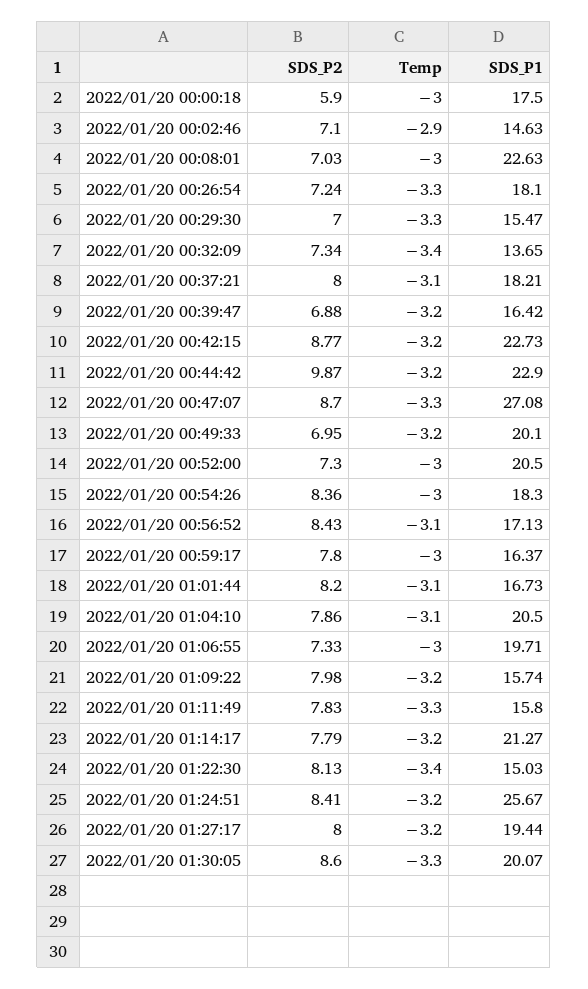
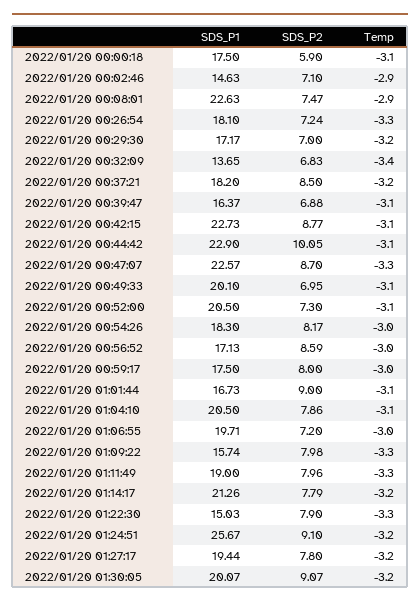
  {
    "SDS_P2": {
      "2022/01/20 00:00:18": 5.9,
      "2022/01/20 00:02:46": 7.1,
-     "2022/01/20 00:08:01": 7.03,
+     "2022/01/20 00:08:01": 7.47,
      "2022/01/20 00:26:54": 7.24,
      "2022/01/20 00:29:30": 7,
-     "2022/01/20 00:32:09": 7.34,
+     "2022/01/20 00:32:09": 6.83,
-     "2022/01/20 00:37:21": 8,
+     "2022/01/20 00:37:21": 8.5,
      "2022/01/20 00:39:47": 6.88,
      "2022/01/20 00:42:15": 8.77,
-     "2022/01/20 00:44:42": 9.87,
+     "2022/01/20 00:44:42": 10.05,
      "2022/01/20 00:47:07": 8.7,
      "2022/01/20 00:49:33": 6.95,
      "2022/01/20 00:52:00": 7.3,
-     "2022/01/20 00:54:26": 8.36,
+     "2022/01/20 00:54:26": 8.17,
-     "2022/01/20 00:56:52": 8.43,
+     "2022/01/20 00:56:52": 8.59,
-     "2022/01/20 00:59:17": 7.8,
+     "2022/01/20 00:59:17": 8,
-     "2022/01/20 01:01:44": 8.2,
+     "2022/01/20 01:01:44": 9,
      "2022/01/20 01:04:10": 7.86,
-     "2022/01/20 01:06:55": 7.33,
+     "2022/01/20 01:06:55": 7.2,
      "2022/01/20 01:09:22": 7.98,
-     "2022/01/20 01:11:49": 7.83,
+     "2022/01/20 01:11:49": 7.96,
      "2022/01/20 01:14:17": 7.79,
-     "2022/01/20 01:22:30": 8.13,
+     "2022/01/20 01:22:30": 7.9,
-     "2022/01/20 01:24:51": 8.41,
+     "2022/01/20 01:24:51": 9.1,
-     "2022/01/20 01:27:17": 8,
+     "2022/01/20 01:27:17": 7.8,
-     "2022/01/20 01:30:05": 8.6
+     "2022/01/20 01:30:05": 9.07
    },
    "Temp": {
-     "2022/01/20 00:00:18": -3,
+     "2022/01/20 00:00:18": -3.1,
      "2022/01/20 00:02:46": -2.9,
-     "2022/01/20 00:08:01": -3,
+     "2022/01/20 00:08:01": -2.9,
      "2022/01/20 00:26:54": -3.3,
-     "2022/01/20 00:29:30": -3.3,
+     "2022/01/20 00:29:30": -3.2,
      "2022/01/20 00:32:09": -3.4,
-     "2022/01/20 00:37:21": -3.1,
+     "2022/01/20 00:37:21": -3.2,
-     "2022/01/20 00:39:47": -3.2,
+     "2022/01/20 00:39:47": -3.1,
-     "2022/01/20 00:42:15": -3.2,
+     "2022/01/20 00:42:15": -3.1,
-     "2022/01/20 00:44:42": -3.2,
+     "2022/01/20 00:44:42": -3.1,
      "2022/01/20 00:47:07": -3.3,
-     "2022/01/20 00:49:33": -3.2,
+     "2022/01/20 00:49:33": -3.1,
-     "2022/01/20 00:52:00": -3,
+     "2022/01/20 00:52:00": -3.1,
      "2022/01/20 00:54:26": -3,
-     "2022/01/20 00:56:52": -3.1,
+     "2022/01/20 00:56:52": -3,
      "2022/01/20 00:59:17": -3,
      "2022/01/20 01:01:44": -3.1,
      "2022/01/20 01:04:10": -3.1,
      "2022/01/20 01:06:55": -3,
-     "2022/01/20 01:09:22": -3.2,
+     "2022/01/20 01:09:22": -3.3,
      "2022/01/20 01:11:49": -3.3,
      "2022/01/20 01:14:17": -3.2,
-     "2022/01/20 01:22:30": -3.4,
+     "2022/01/20 01:22:30": -3.3,
      "2022/01/20 01:24:51": -3.2,
      "2022/01/20 01:27:17": -3.2,
-     "2022/01/20 01:30:05": -3.3
+     "2022/01/20 01:30:05": -3.2
    },
    "SDS_P1": {
      "2022/01/20 00:00:18": 17.5,
      "2022/01/20 00:02:46": 14.63,
      "2022/01/20 00:08:01": 22.63,
      "2022/01/20 00:26:54": 18.1,
-     "2022/01/20 00:29:30": 15.47,
+     "2022/01/20 00:29:30": 17.17,
      "2022/01/20 00:32:09": 13.65,
-     "2022/01/20 00:37:21": 18.21,
+     "2022/01/20 00:37:21": 18.2,
-     "2022/01/20 00:39:47": 16.42,
+     "2022/01/20 00:39:47": 16.37,
      "2022/01/20 00:42:15": 22.73,
      "2022/01/20 00:44:42": 22.9,
-     "2022/01/20 00:47:07": 27.08,
+     "2022/01/20 00:47:07": 22.57,
      "2022/01/20 00:49:33": 20.1,
      "2022/01/20 00:52:00": 20.5,
      "2022/01/20 00:54:26": 18.3,
      "2022/01/20 00:56:52": 17.13,
-     "2022/01/20 00:59:17": 16.37,
+     "2022/01/20 00:59:17": 17.5,
      "2022/01/20 01:01:44": 16.73,
      "2022/01/20 01:04:10": 20.5,
      "2022/01/20 01:06:55": 19.71,
      "2022/01/20 01:09:22": 15.74,
-     "2022/01/20 01:11:49": 15.8,
+     "2022/01/20 01:11:49": 19,
-     "2022/01/20 01:14:17": 21.27,
+     "2022/01/20 01:14:17": 21.26,
      "2022/01/20 01:22:30": 15.03,
      "2022/01/20 01:24:51": 25.67,
      "2022/01/20 01:27:17": 19.44,
      "2022/01/20 01:30:05": 20.07
    }
  }

